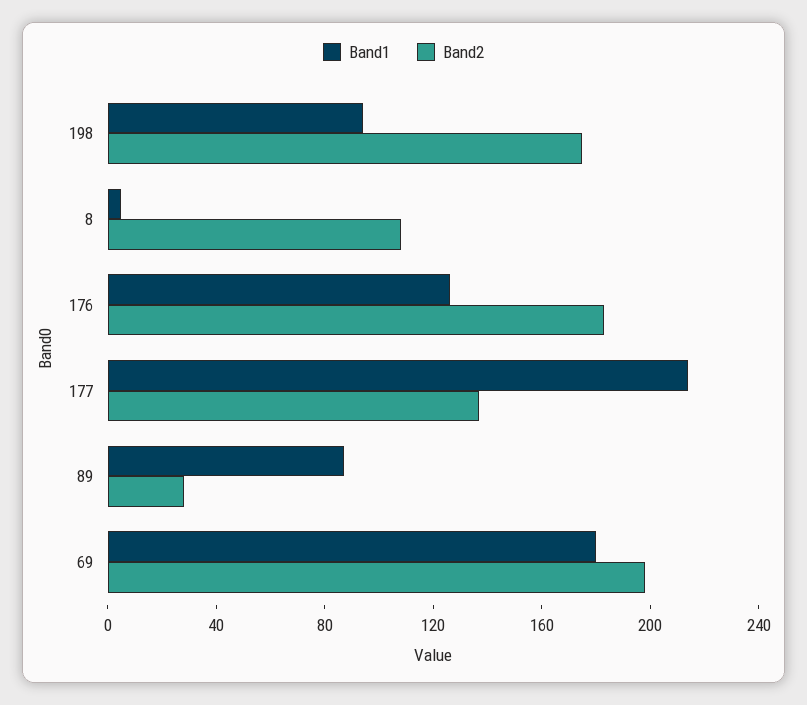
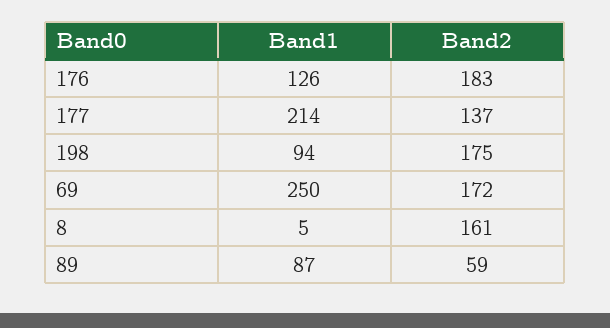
  {
    "Band1": {
      "198": 94,
      "8": 5,
      "176": 126,
      "177": 214,
      "89": 87,
-     "69": 180
+     "69": 250
    },
    "Band2": {
      "198": 175,
-     "8": 110,
+     "8": 161,
      "176": 183,
      "177": 137,
-     "89": 30,
+     "89": 59,
-     "69": 200
+     "69": 172
    }
  }

